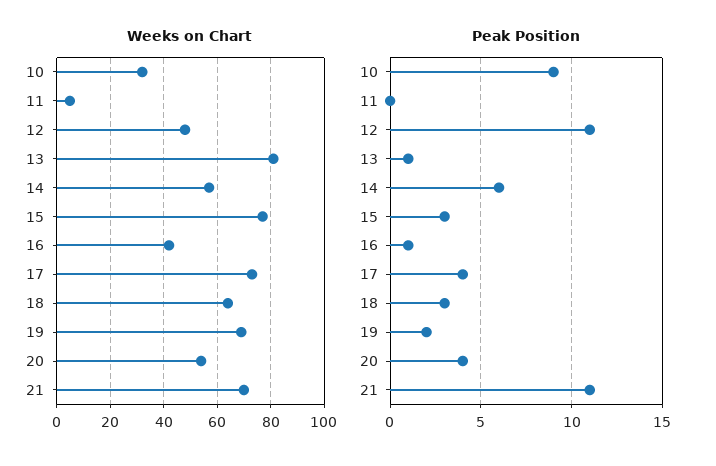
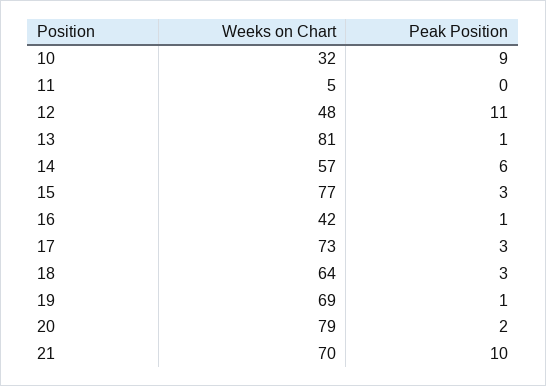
  {
    "Weeks on Chart": {
      "10": 32,
      "11": 5,
      "12": 48,
      "13": 81,
      "14": 57,
      "15": 77,
      "16": 42,
      "17": 73,
      "18": 64,
      "19": 69,
-     "20": 55,
+     "20": 79,
      "21": 70
    },
    "Peak Position": {
      "10": 9,
      "11": 0,
      "12": 11,
      "13": 1,
      "14": 6,
      "15": 3,
      "16": 1,
-     "17": 4,
+     "17": 3,
      "18": 3,
-     "19": 2,
+     "19": 1,
-     "20": 4,
+     "20": 2,
-     "21": 11
+     "21": 10
    }
  }

